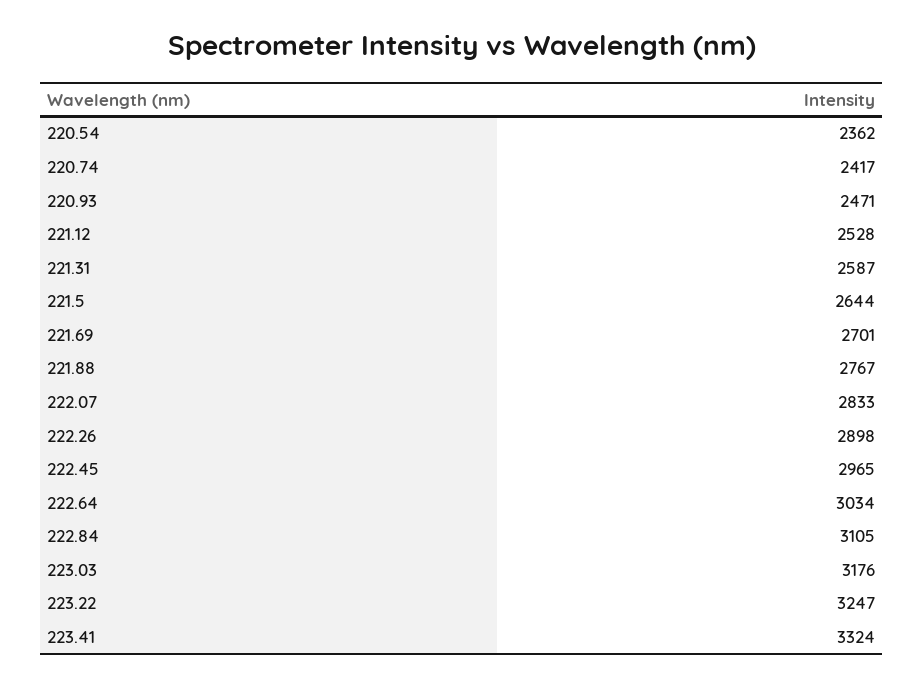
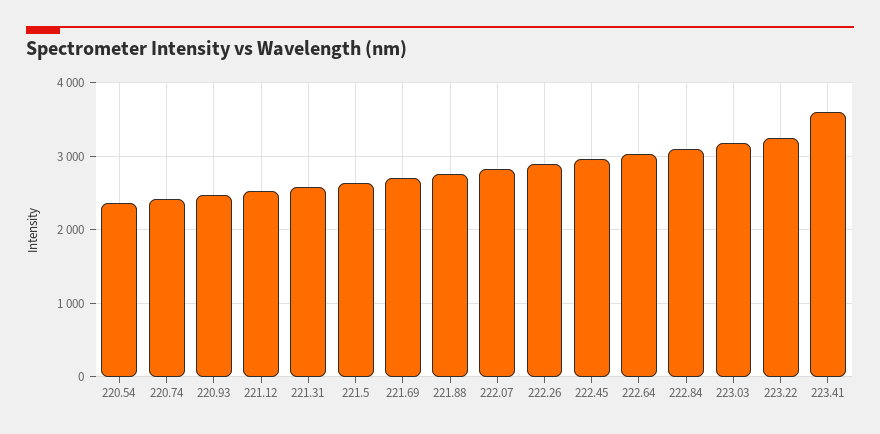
  {
    "220.54": 2362,
    "220.74": 2417,
    "220.93": 2471,
    "221.12": 2528,
    "221.31": 2587,
    "221.5": 2644,
    "221.69": 2701,
    "221.88": 2767,
    "222.07": 2833,
    "222.26": 2898,
    "222.45": 2965,
    "222.64": 3034,
    "222.84": 3105,
    "223.03": 3176,
    "223.22": 3247,
-   "223.41": 3324
+   "223.41": 3600
  }

